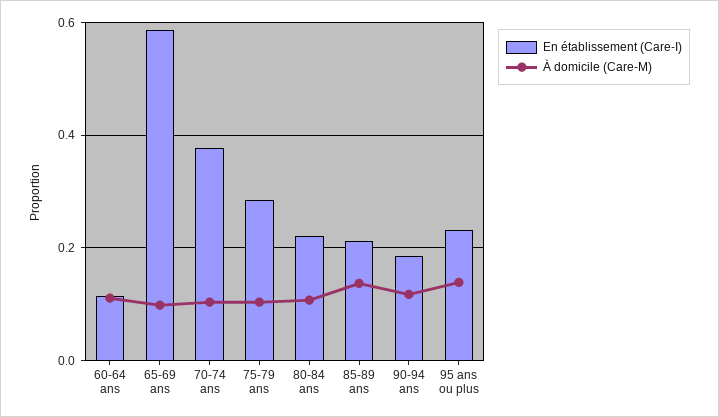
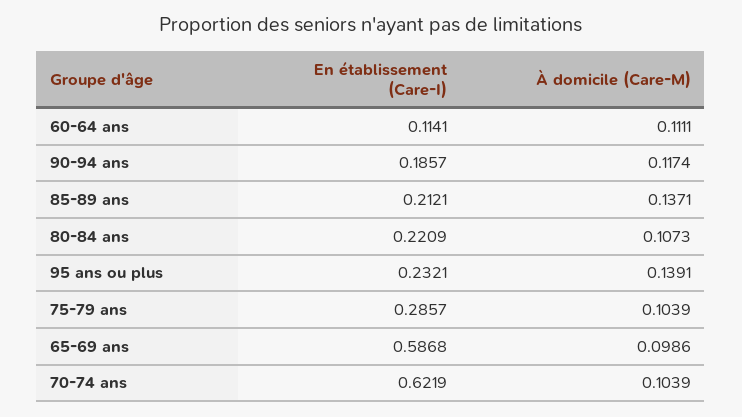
  {
    "En établissement (Care-I)": {
      "60-64 ans": 0.1141,
      "65-69 ans": 0.5868,
-     "70-74 ans": 0.38,
+     "70-74 ans": 0.6219,
      "75-79 ans": 0.2857,
      "80-84 ans": 0.2209,
      "85-89 ans": 0.2121,
      "90-94 ans": 0.1857,
      "95 ans ou plus": 0.2321
    },
    "À domicile (Care-M)": {
      "60-64 ans": 0.1111,
      "65-69 ans": 0.0986,
      "70-74 ans": 0.1039,
      "75-79 ans": 0.1039,
      "80-84 ans": 0.1073,
      "85-89 ans": 0.1371,
      "90-94 ans": 0.1174,
      "95 ans ou plus": 0.1391
    }
  }

